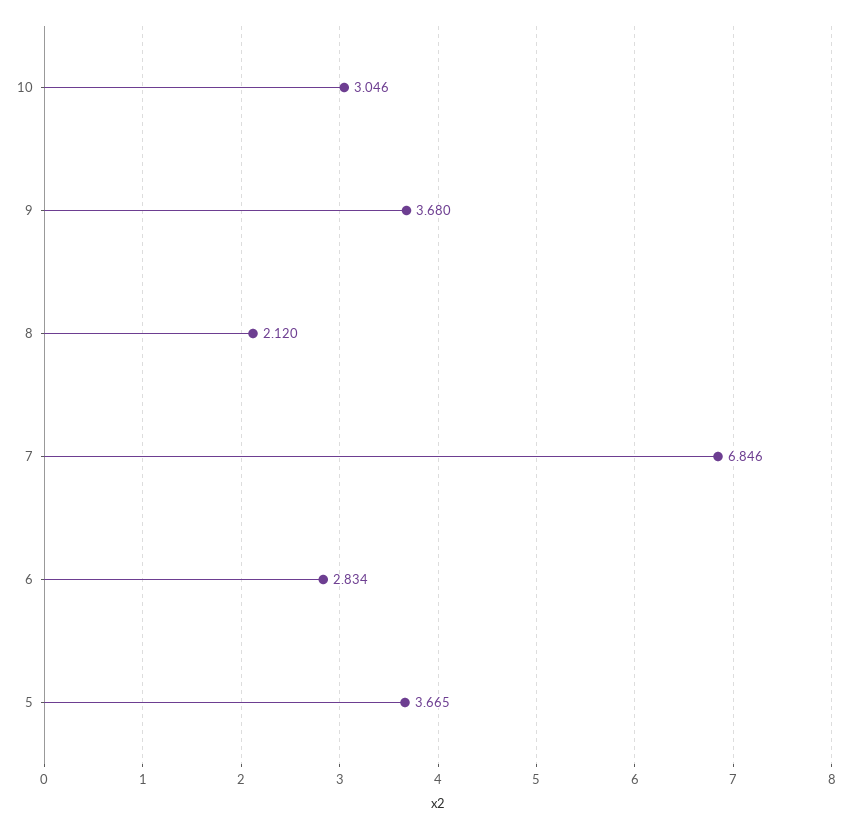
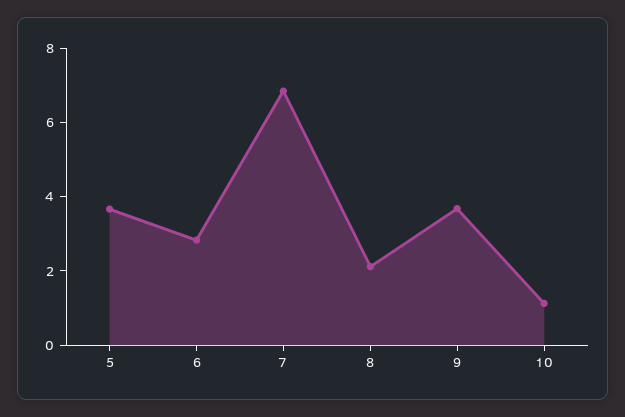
  {
-   "10": 3.046,
+   "10": 1,
    "9": 3.68,
    "8": 2.12,
    "7": 6.846,
    "6": 2.834,
    "5": 3.665
  }

